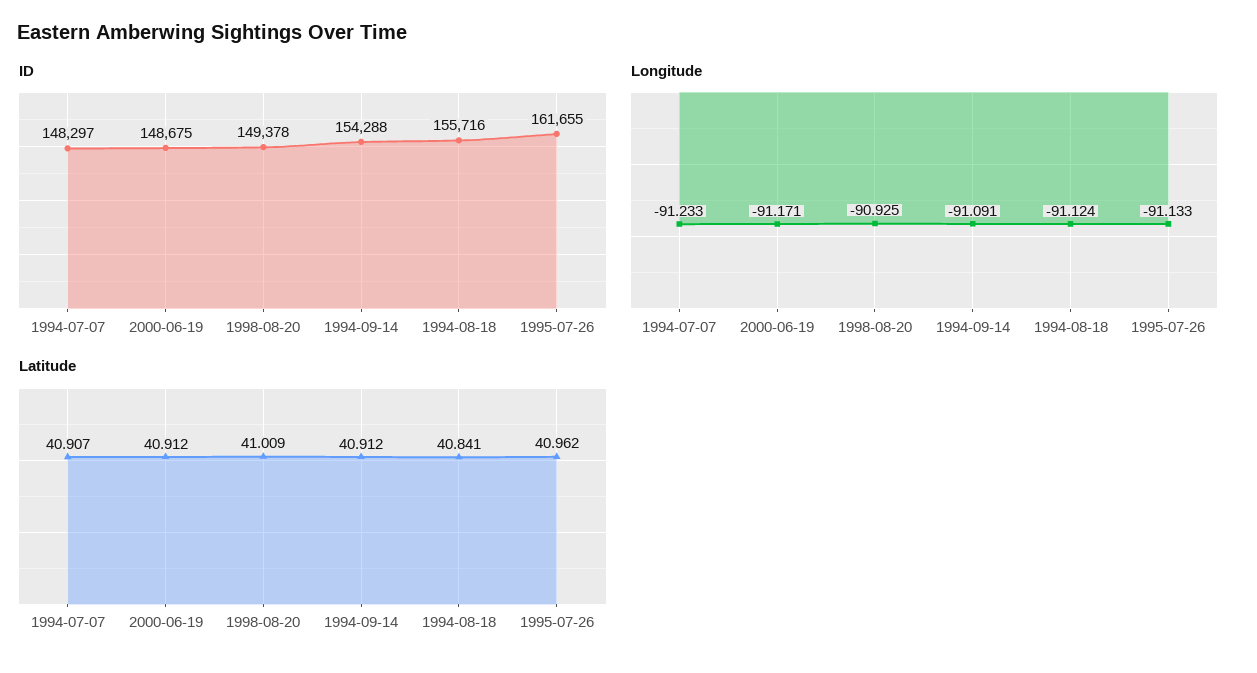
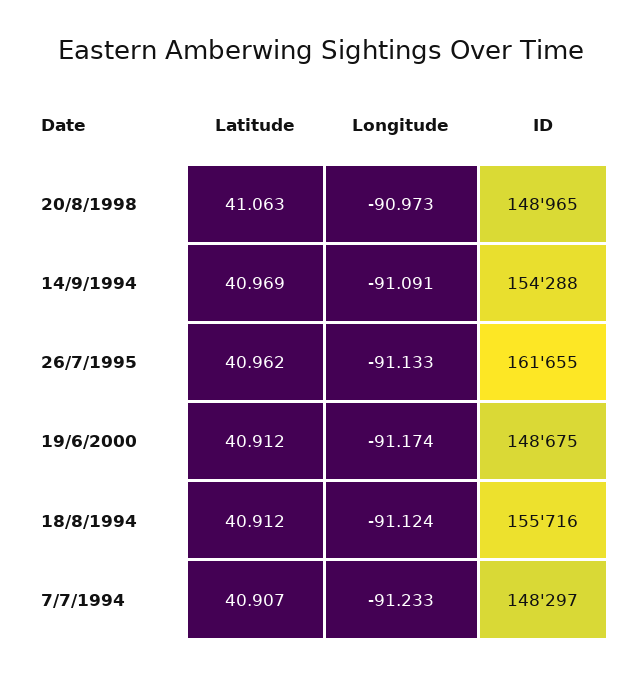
  {
    "ID": {
      "1994-07-07": 148297,
      "2000-06-19": 148675,
-     "1998-08-20": 149378,
+     "1998-08-20": 148965,
      "1994-09-14": 154288,
      "1994-08-18": 155716,
      "1995-07-26": 161655
    },
    "Longitude": {
      "1994-07-07": -91.233,
-     "2000-06-19": -91.171,
+     "2000-06-19": -91.174,
-     "1998-08-20": -90.925,
+     "1998-08-20": -90.973,
      "1994-09-14": -91.091,
      "1994-08-18": -91.124,
      "1995-07-26": -91.133
    },
    "Latitude": {
      "1994-07-07": 40.907,
      "2000-06-19": 40.912,
-     "1998-08-20": 41.009,
+     "1998-08-20": 41.063,
-     "1994-09-14": 40.912,
+     "1994-09-14": 40.969,
-     "1994-08-18": 40.841,
+     "1994-08-18": 40.912,
      "1995-07-26": 40.962
    }
  }

